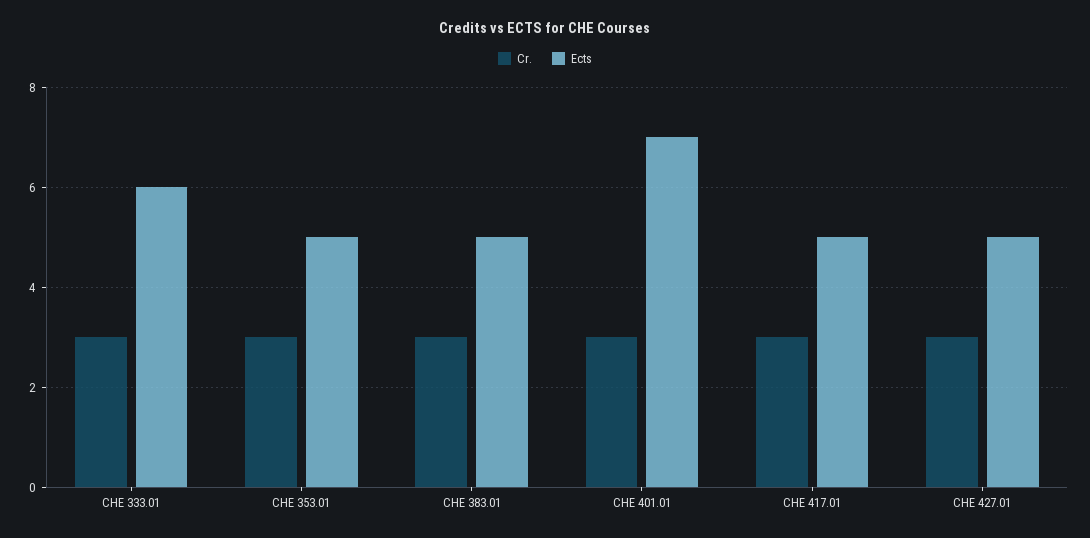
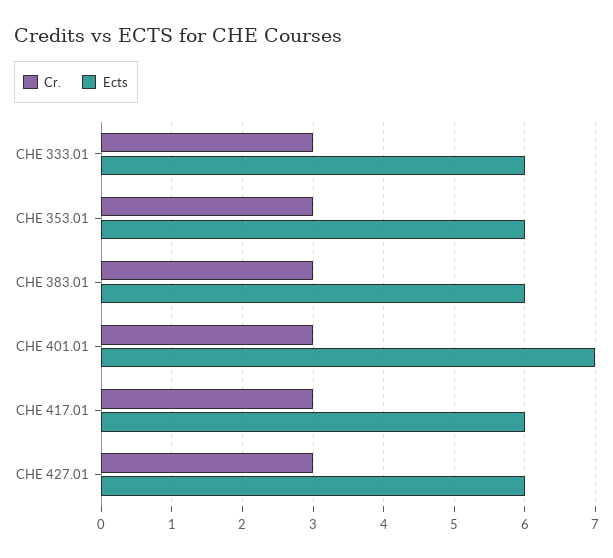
  {
    "Cr.": {
      "CHE 333.01": 3,
      "CHE 353.01": 3,
      "CHE 383.01": 3,
      "CHE 401.01": 3,
      "CHE 417.01": 3,
      "CHE 427.01": 3
    },
    "Ects": {
      "CHE 333.01": 6,
-     "CHE 353.01": 5,
+     "CHE 353.01": 6,
-     "CHE 383.01": 5,
+     "CHE 383.01": 6,
      "CHE 401.01": 7,
-     "CHE 417.01": 5,
+     "CHE 417.01": 6,
-     "CHE 427.01": 5
+     "CHE 427.01": 6
    }
  }

